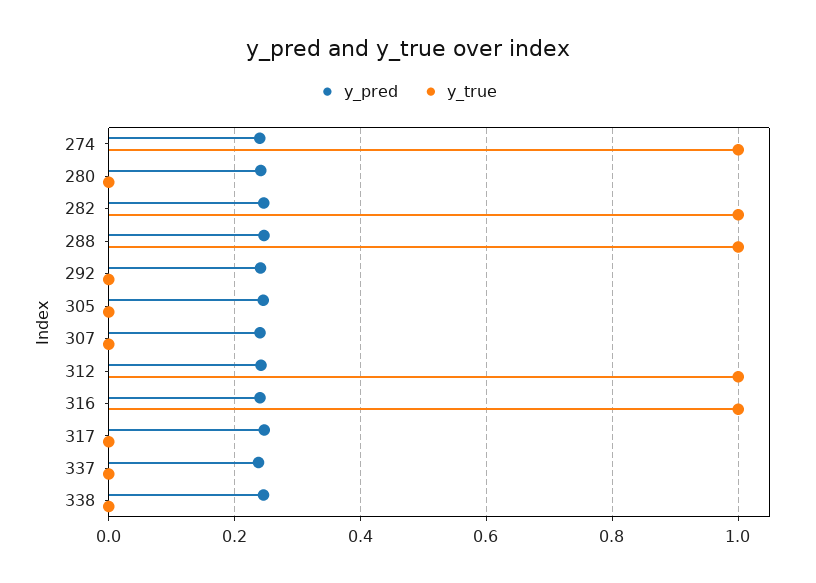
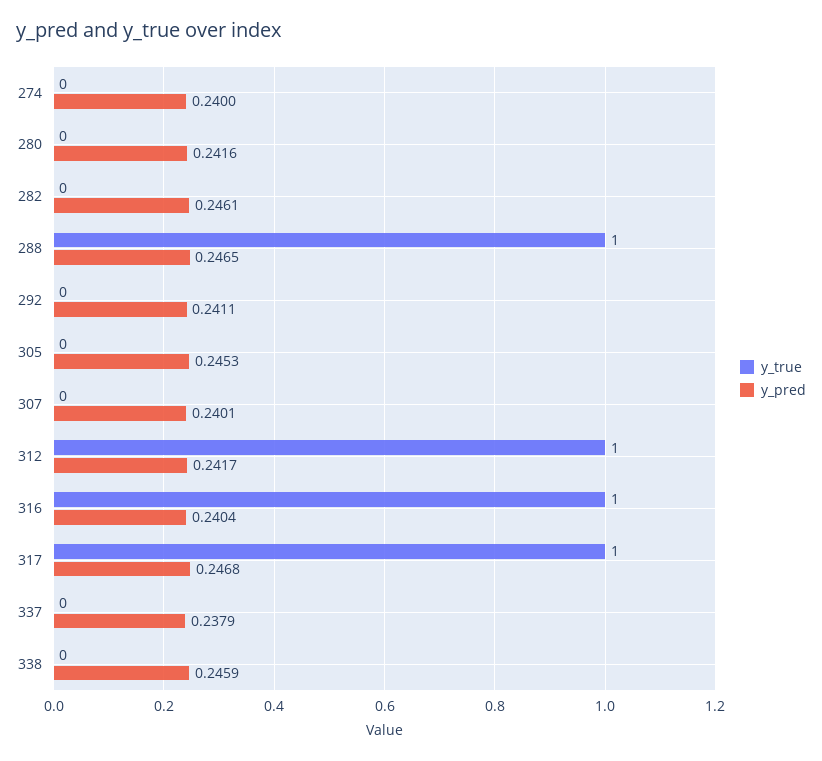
  {
    "y_pred": {
      "274": 0.24,
      "280": 0.2416,
      "282": 0.2461,
      "288": 0.2465,
      "292": 0.2411,
      "305": 0.2453,
      "307": 0.2401,
      "312": 0.2417,
      "316": 0.2404,
      "317": 0.2468,
      "337": 0.2379,
      "338": 0.2459
    },
    "y_true": {
-     "274": 1,
+     "274": 0,
      "280": 0,
-     "282": 1,
+     "282": 0,
      "288": 1,
      "292": 0,
      "305": 0,
      "307": 0,
      "312": 1,
      "316": 1,
-     "317": 0,
+     "317": 1,
      "337": 0,
      "338": 0
    }
  }

